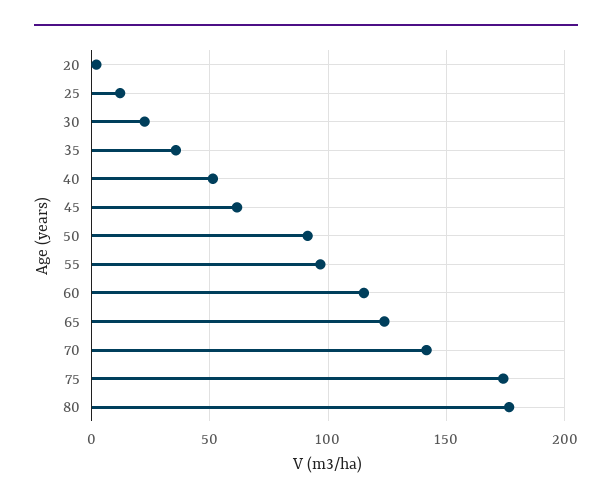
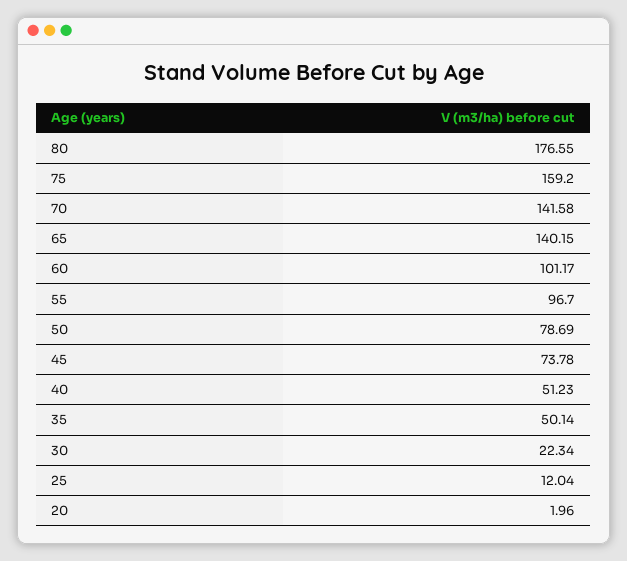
  {
    "20": 1.96,
    "25": 12.04,
    "30": 22.34,
-   "35": 35,
+   "35": 50.14,
    "40": 51.23,
-   "45": 60,
+   "45": 73.78,
-   "50": 90,
+   "50": 78.69,
    "55": 96.7,
-   "60": 115,
+   "60": 101.17,
-   "65": 125,
+   "65": 140.15,
    "70": 141.58,
-   "75": 175,
+   "75": 159.2,
    "80": 176.55
  }

